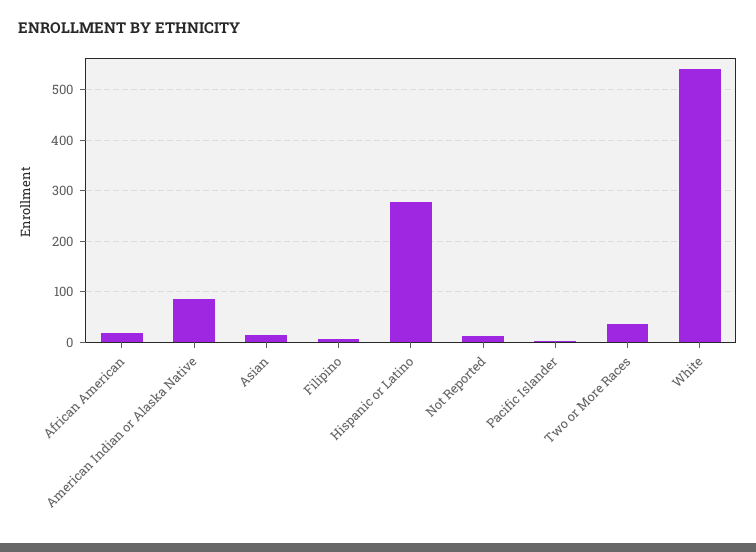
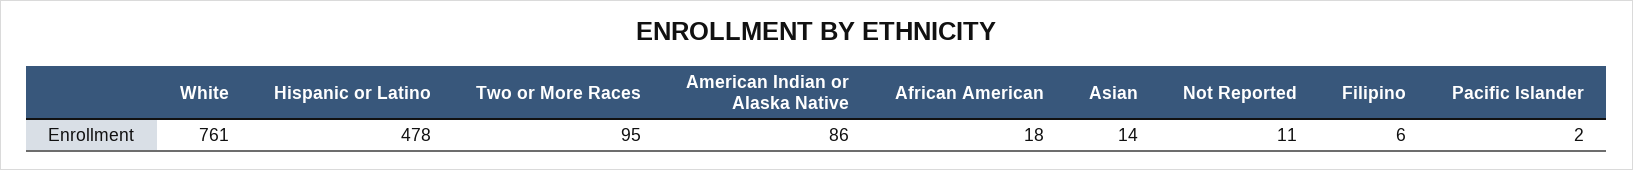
  {
    "African American": 18,
    "American Indian or Alaska Native": 86,
    "Asian": 14,
    "Filipino": 6,
-   "Hispanic or Latino": 280,
+   "Hispanic or Latino": 478,
    "Not Reported": 11,
    "Pacific Islander": 2,
-   "Two or More Races": 40,
+   "Two or More Races": 95,
-   "White": 540
+   "White": 761
  }

